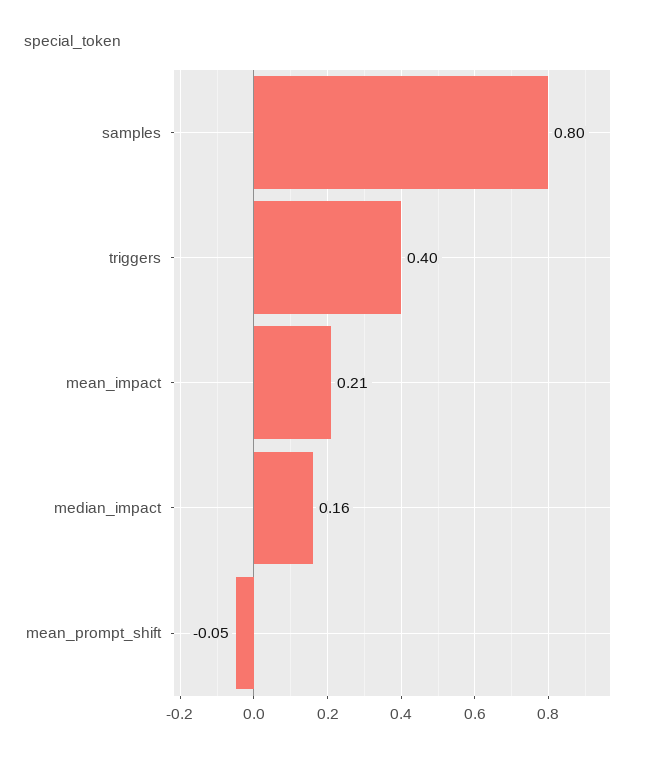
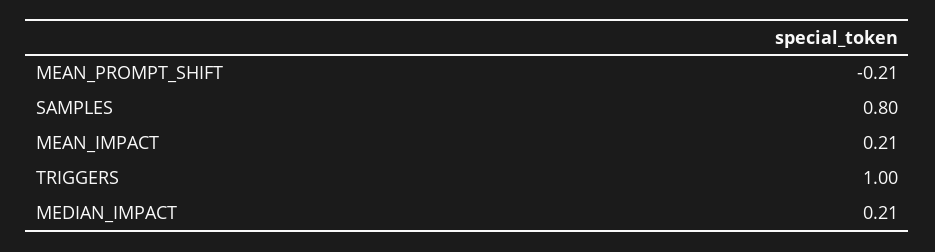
  {
    "samples": 0.8,
-   "triggers": 0.4,
+   "triggers": 1,
    "mean_impact": 0.21,
-   "median_impact": 0.16,
+   "median_impact": 0.21,
-   "mean_prompt_shift": -0.05
+   "mean_prompt_shift": -0.21
  }

